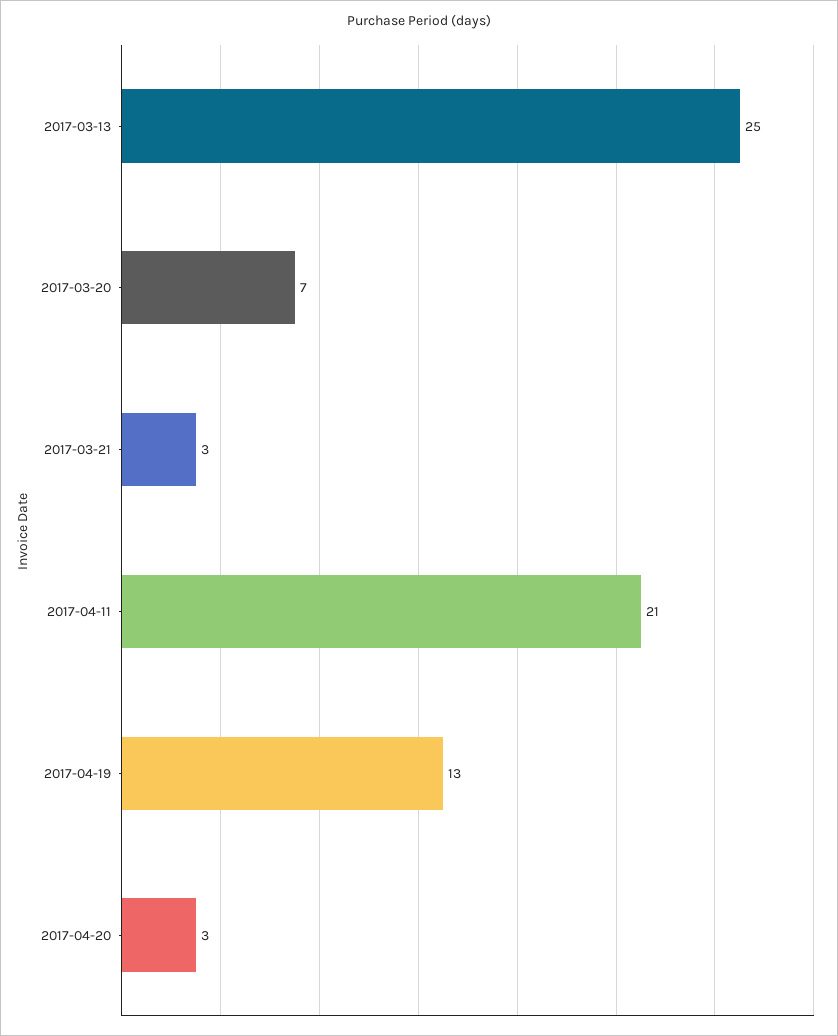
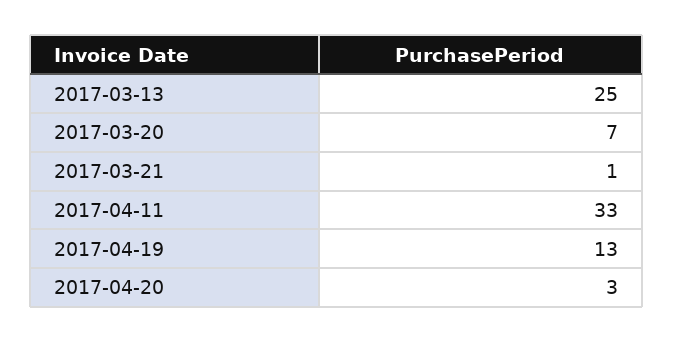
  {
    "2017-03-13": 25,
    "2017-03-20": 7,
-   "2017-03-21": 3,
+   "2017-03-21": 1,
-   "2017-04-11": 21,
+   "2017-04-11": 33,
    "2017-04-19": 13,
    "2017-04-20": 3
  }

